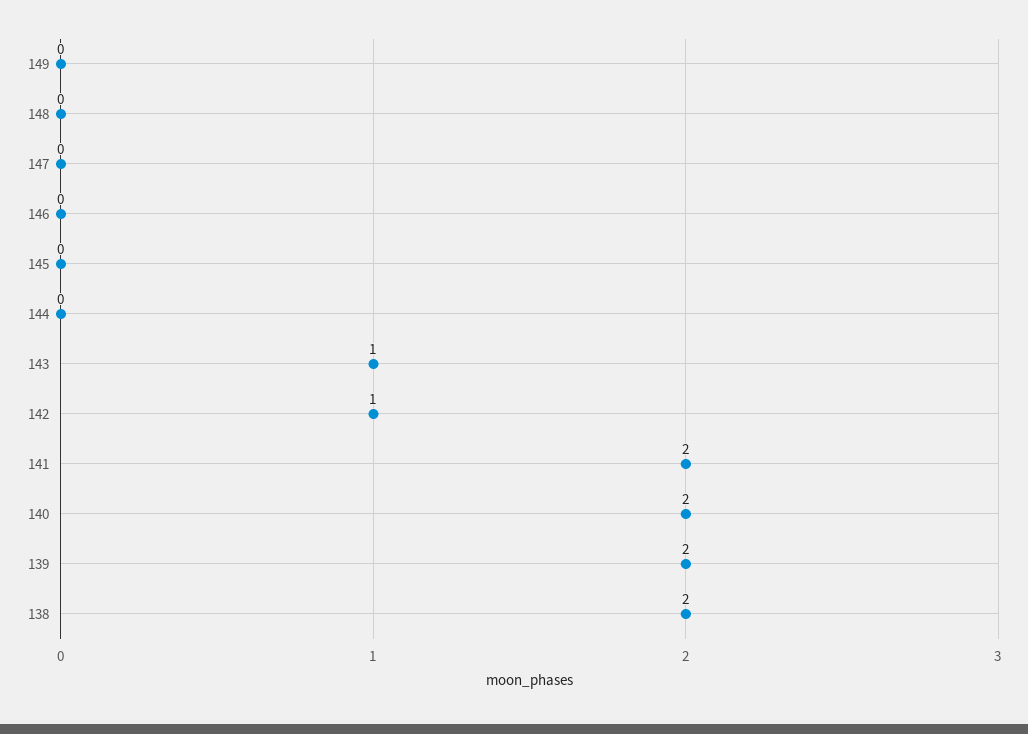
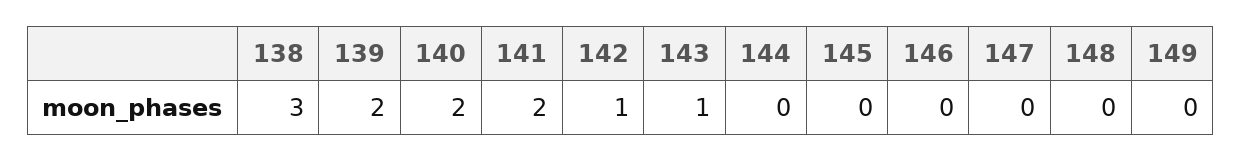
  {
    "149": 0,
    "148": 0,
    "147": 0,
    "146": 0,
    "145": 0,
    "144": 0,
    "143": 1,
    "142": 1,
    "141": 2,
    "140": 2,
    "139": 2,
-   "138": 2
+   "138": 3
  }

